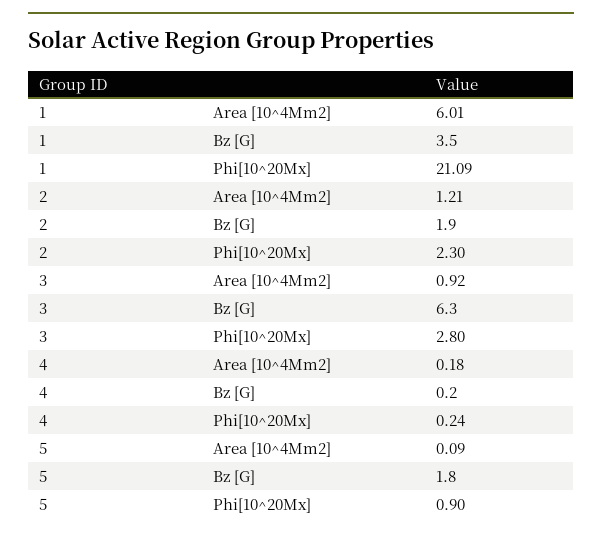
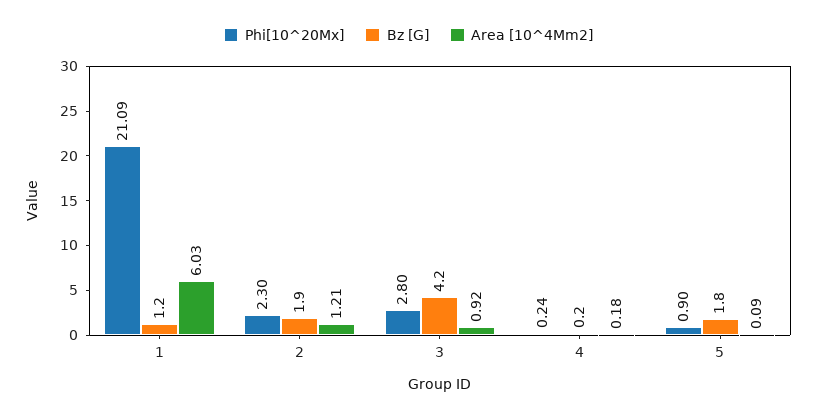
  {
    "Area [10^4Mm2]": {
-     "1": 6.01,
+     "1": 6.03,
      "2": 1.21,
      "3": 0.92,
      "4": 0.18,
      "5": 0.09
    },
    "Bz [G]": {
-     "1": 3.5,
+     "1": 1.2,
      "2": 1.9,
-     "3": 6.3,
+     "3": 4.2,
      "4": 0.2,
      "5": 1.8
    },
    "Phi[10^20Mx]": {
      "1": 21.09,
      "2": 2.3,
      "3": 2.8,
      "4": 0.24,
      "5": 0.9
    }
  }

